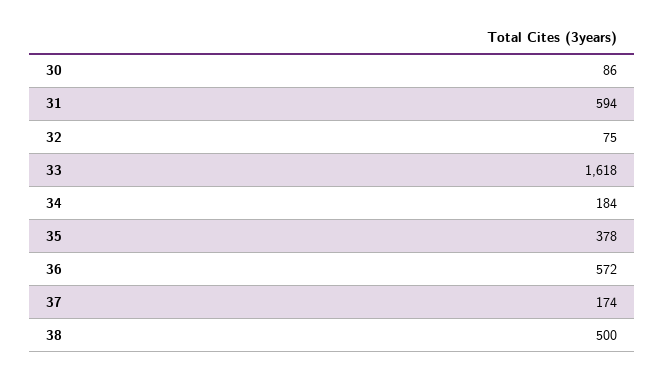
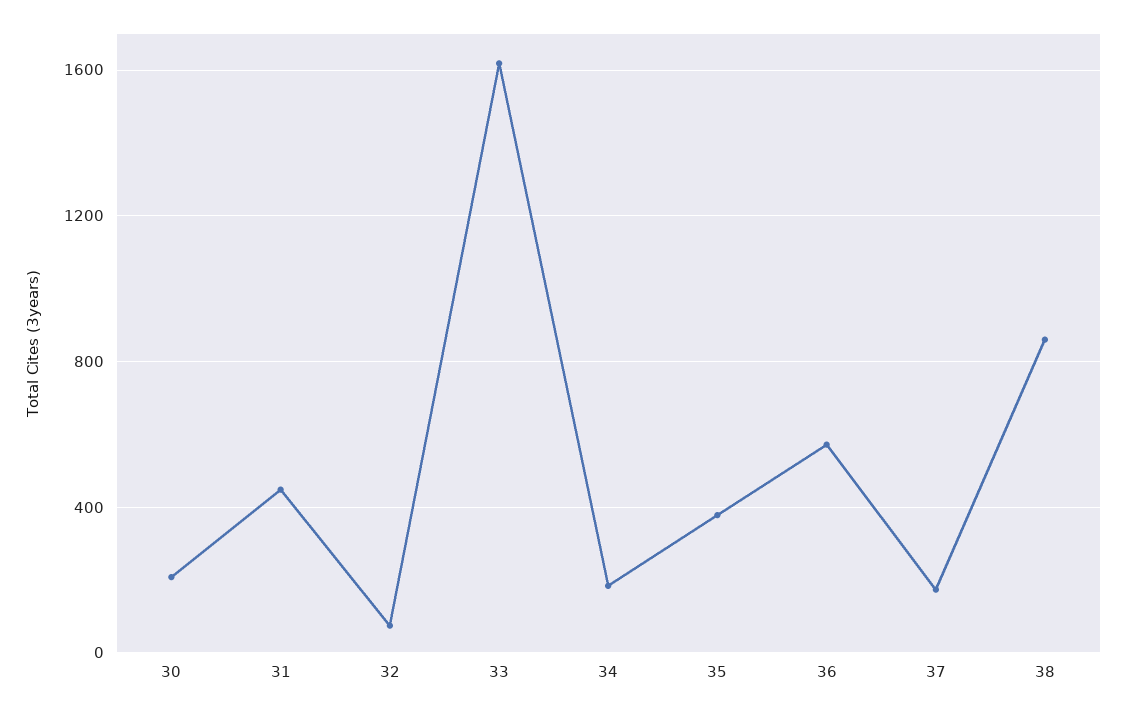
  {
-   "30": 86,
+   "30": 200,
-   "31": 594,
+   "31": 450,
    "32": 75,
    "33": 1618,
    "34": 184,
    "35": 378,
    "36": 572,
    "37": 174,
-   "38": 500
+   "38": 850
  }

